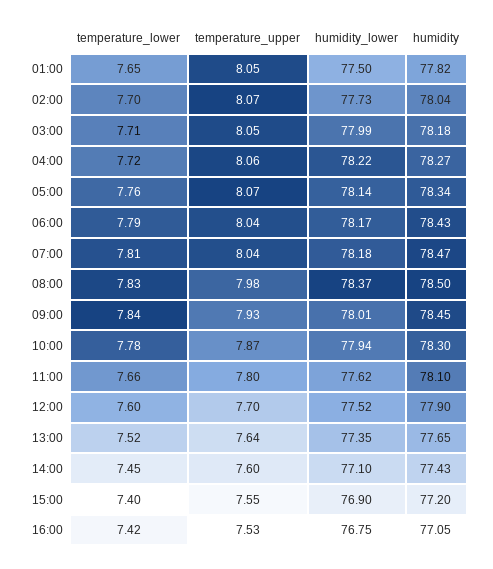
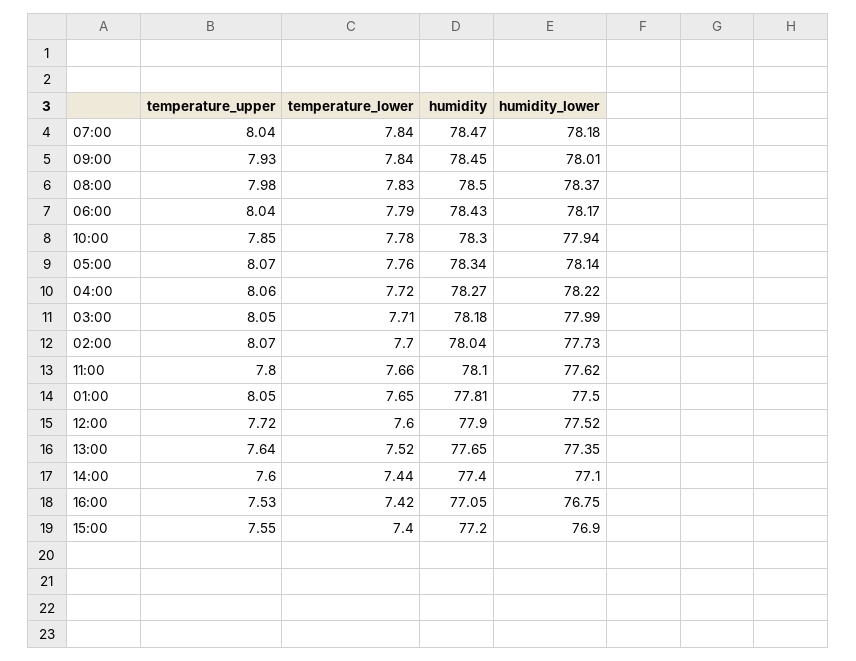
  {
    "temperature_lower": {
      "01:00": 7.65,
      "02:00": 7.7,
      "03:00": 7.71,
      "04:00": 7.72,
      "05:00": 7.76,
      "06:00": 7.79,
-     "07:00": 7.81,
+     "07:00": 7.84,
      "08:00": 7.83,
      "09:00": 7.84,
      "10:00": 7.78,
      "11:00": 7.66,
      "12:00": 7.6,
      "13:00": 7.52,
-     "14:00": 7.45,
+     "14:00": 7.44,
      "15:00": 7.4,
      "16:00": 7.42
    },
    "temperature_upper": {
      "01:00": 8.05,
      "02:00": 8.07,
      "03:00": 8.05,
      "04:00": 8.06,
      "05:00": 8.07,
      "06:00": 8.04,
      "07:00": 8.04,
      "08:00": 7.98,
      "09:00": 7.93,
-     "10:00": 7.87,
+     "10:00": 7.85,
      "11:00": 7.8,
-     "12:00": 7.7,
+     "12:00": 7.72,
      "13:00": 7.64,
      "14:00": 7.6,
      "15:00": 7.55,
      "16:00": 7.53
    },
    "humidity_lower": {
      "01:00": 77.5,
      "02:00": 77.73,
      "03:00": 77.99,
      "04:00": 78.22,
      "05:00": 78.14,
      "06:00": 78.17,
      "07:00": 78.18,
      "08:00": 78.37,
      "09:00": 78.01,
      "10:00": 77.94,
      "11:00": 77.62,
      "12:00": 77.52,
      "13:00": 77.35,
      "14:00": 77.1,
      "15:00": 76.9,
      "16:00": 76.75
    },
    "humidity": {
-     "01:00": 77.82,
+     "01:00": 77.81,
      "02:00": 78.04,
      "03:00": 78.18,
      "04:00": 78.27,
      "05:00": 78.34,
      "06:00": 78.43,
      "07:00": 78.47,
      "08:00": 78.5,
      "09:00": 78.45,
      "10:00": 78.3,
      "11:00": 78.1,
      "12:00": 77.9,
      "13:00": 77.65,
-     "14:00": 77.43,
+     "14:00": 77.4,
      "15:00": 77.2,
      "16:00": 77.05
    }
  }

